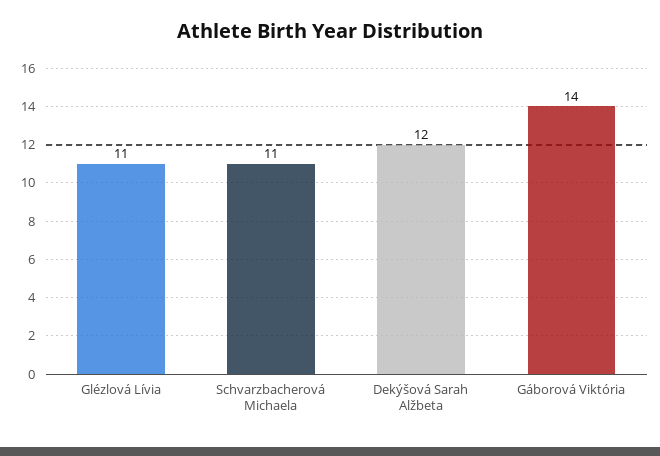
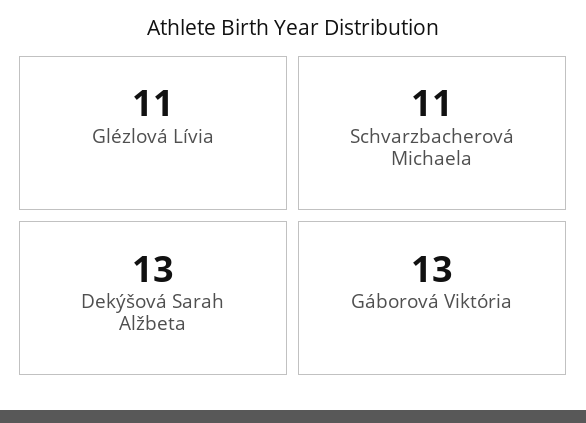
  {
    "Glézlová Lívia": 11,
    "Schvarzbacherová Michaela": 11,
-   "Dekýšová Sarah Alžbeta": 12,
+   "Dekýšová Sarah Alžbeta": 13,
-   "Gáborová Viktória": 14
+   "Gáborová Viktória": 13
  }

